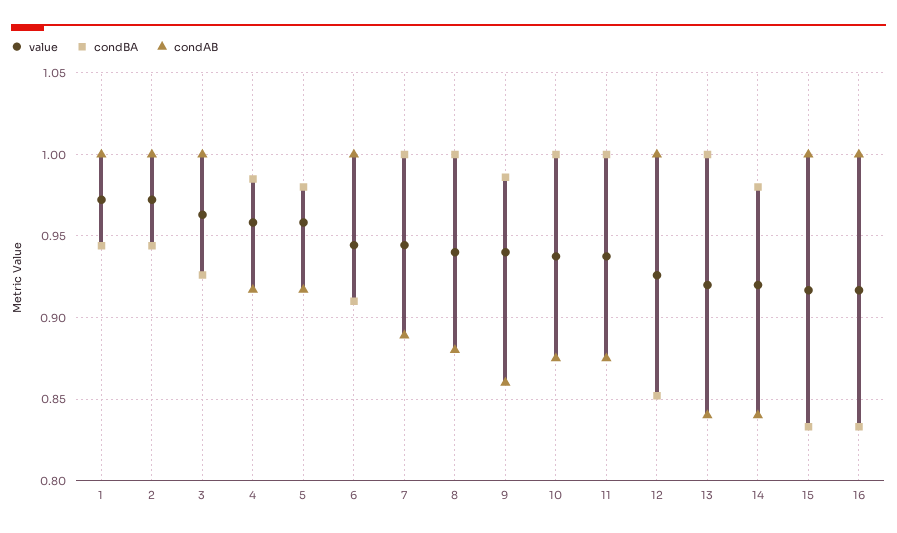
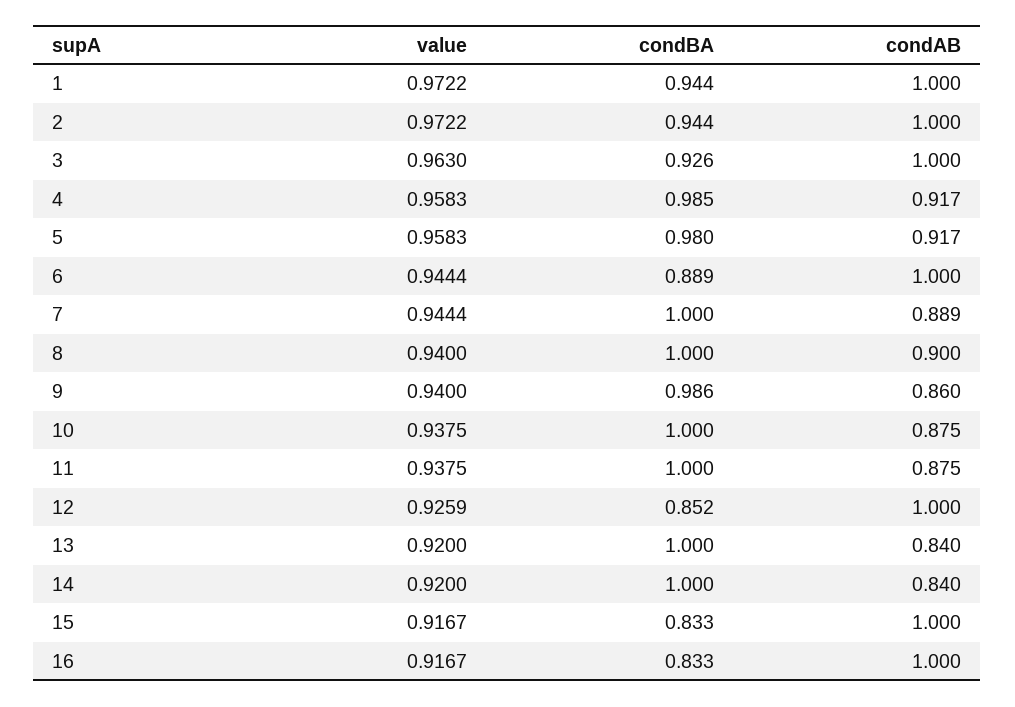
  {
    "value": {
      "1": 0.9722,
      "2": 0.9722,
      "3": 0.963,
      "4": 0.9583,
      "5": 0.9583,
      "6": 0.9444,
      "7": 0.9444,
      "8": 0.94,
      "9": 0.94,
      "10": 0.9375,
      "11": 0.9375,
      "12": 0.9259,
      "13": 0.92,
      "14": 0.92,
      "15": 0.9167,
      "16": 0.9167
    },
    "condBA": {
      "1": 0.944,
      "2": 0.944,
      "3": 0.926,
      "4": 0.985,
      "5": 0.98,
-     "6": 0.91,
+     "6": 0.889,
      "7": 1,
      "8": 1,
      "9": 0.986,
      "10": 1,
      "11": 1,
      "12": 0.852,
      "13": 1,
-     "14": 0.98,
+     "14": 1,
      "15": 0.833,
      "16": 0.833
    },
    "condAB": {
      "1": 1,
      "2": 1,
      "3": 1,
      "4": 0.917,
      "5": 0.917,
      "6": 1,
      "7": 0.889,
-     "8": 0.88,
+     "8": 0.9,
      "9": 0.86,
      "10": 0.875,
      "11": 0.875,
      "12": 1,
      "13": 0.84,
      "14": 0.84,
      "15": 1,
      "16": 1
    }
  }

